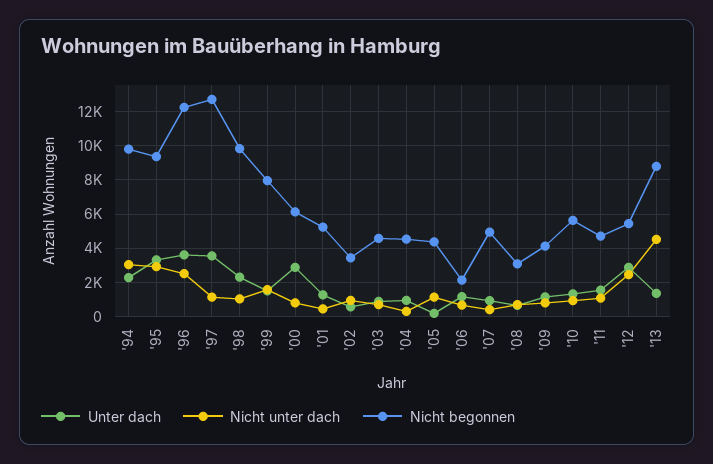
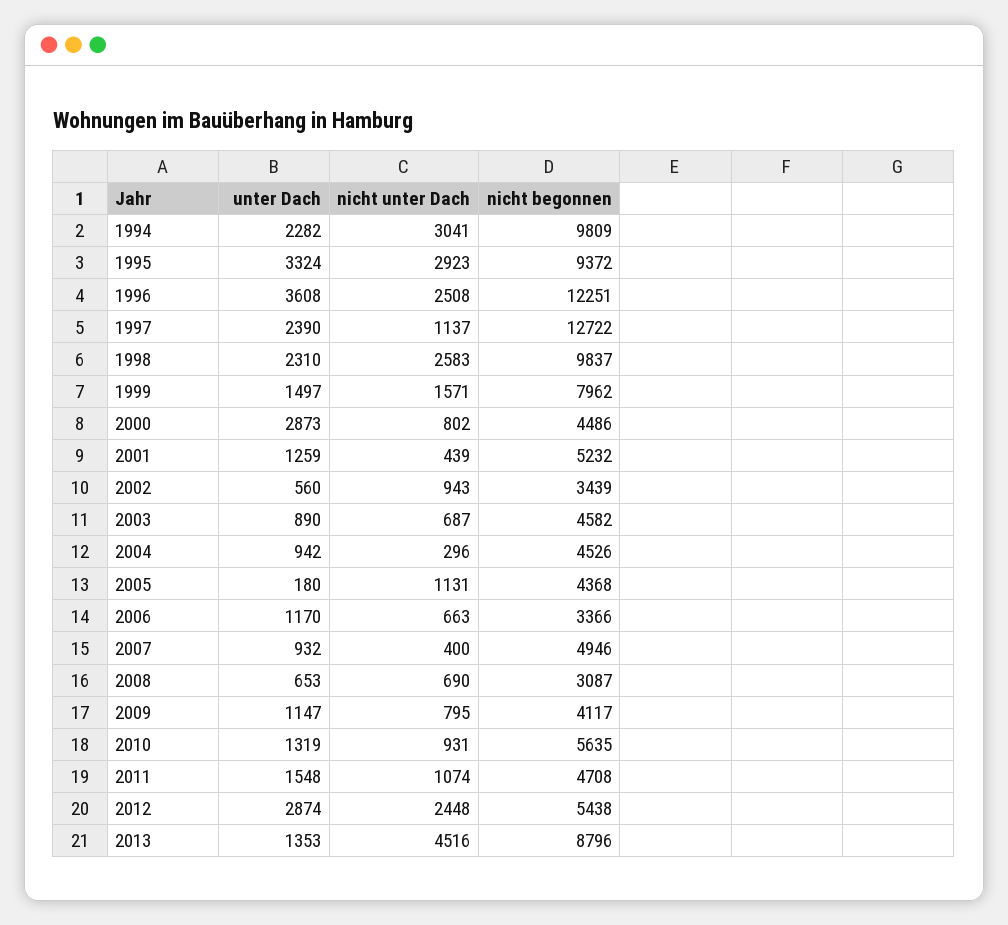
  {
    "Unter dach": {
      "'94": 2282,
      "'95": 3324,
      "'96": 3608,
-     "'97": 3500,
+     "'97": 2390,
      "'98": 2310,
      "'99": 1497,
      "'00": 2873,
      "'01": 1259,
      "'02": 560,
      "'03": 890,
      "'04": 942,
      "'05": 180,
      "'06": 1170,
      "'07": 932,
      "'08": 653,
      "'09": 1147,
      "'10": 1319,
      "'11": 1548,
      "'12": 2874,
      "'13": 1353
    },
    "Nicht unter dach": {
      "'94": 3041,
      "'95": 2923,
      "'96": 2508,
      "'97": 1137,
-     "'98": 1000,
+     "'98": 2583,
      "'99": 1571,
      "'00": 802,
      "'01": 439,
      "'02": 943,
      "'03": 687,
      "'04": 296,
      "'05": 1131,
      "'06": 663,
      "'07": 400,
      "'08": 690,
      "'09": 795,
      "'10": 931,
      "'11": 1074,
      "'12": 2448,
      "'13": 4516
    },
    "Nicht begonnen": {
      "'94": 9809,
      "'95": 9372,
      "'96": 12251,
      "'97": 12722,
      "'98": 9837,
      "'99": 7962,
-     "'00": 6000,
+     "'00": 4486,
      "'01": 5232,
      "'02": 3439,
      "'03": 4582,
      "'04": 4526,
      "'05": 4368,
-     "'06": 2000,
+     "'06": 3366,
      "'07": 4946,
      "'08": 3087,
      "'09": 4117,
      "'10": 5635,
      "'11": 4708,
      "'12": 5438,
      "'13": 8796
    }
  }

